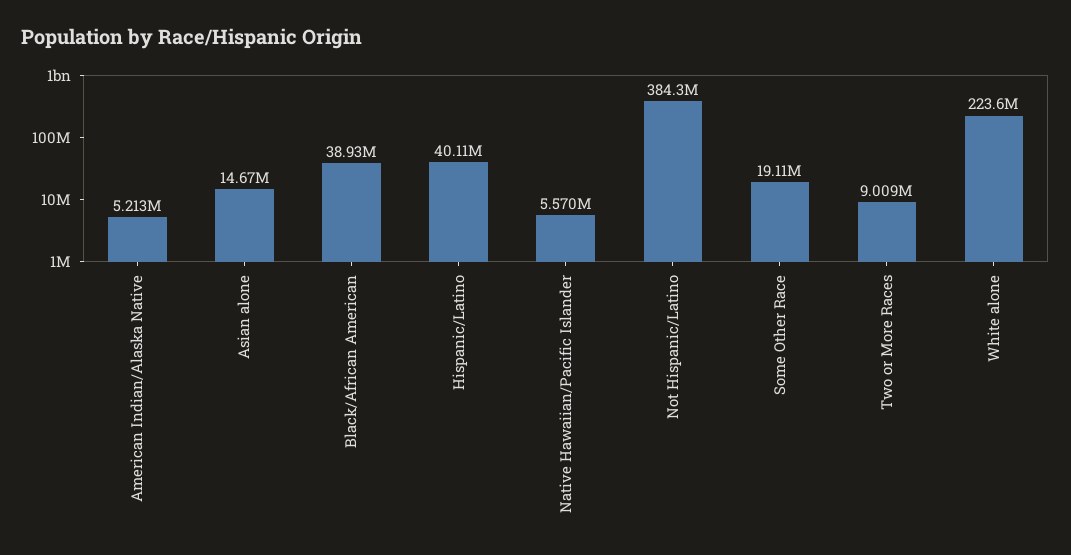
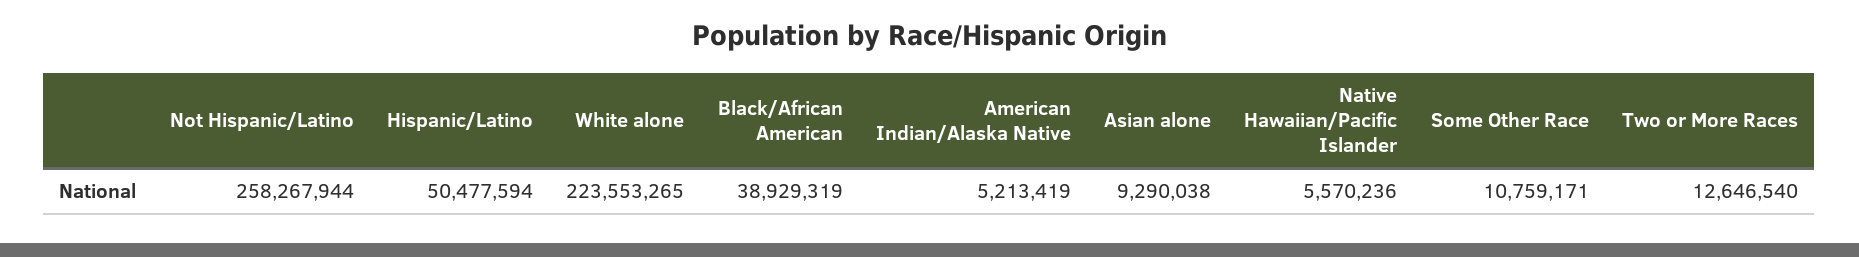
  {
    "American Indian/Alaska Native": 5213419,
-   "Asian alone": 14670000,
+   "Asian alone": 9290038,
    "Black/African American": 38929319,
-   "Hispanic/Latino": 40110000,
+   "Hispanic/Latino": 50477594,
    "Native Hawaiian/Pacific Islander": 5570236,
-   "Not Hispanic/Latino": 384300000,
+   "Not Hispanic/Latino": 258267944,
-   "Some Other Race": 19110000,
+   "Some Other Race": 10759171,
-   "Two or More Races": 9009000,
+   "Two or More Races": 12646540,
    "White alone": 223553265
  }

